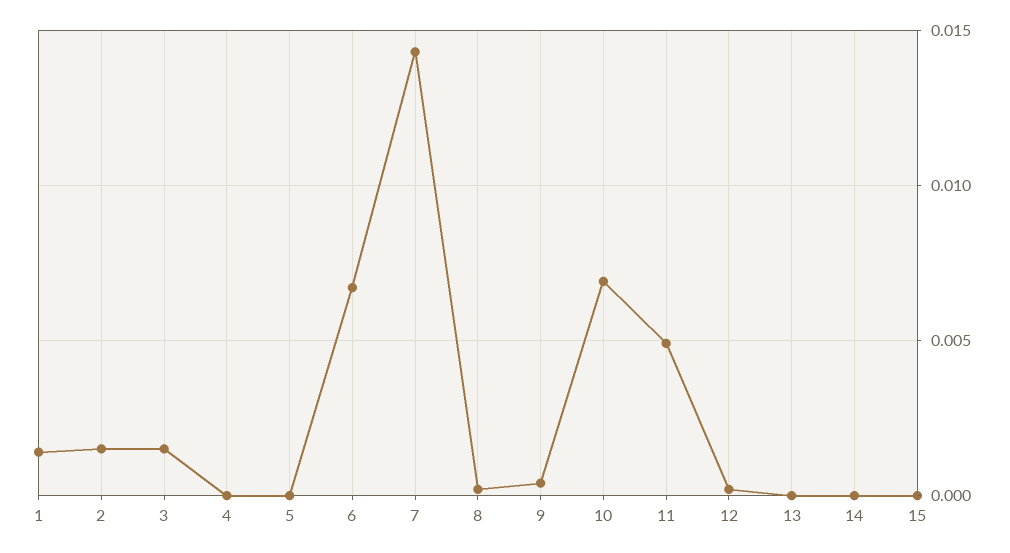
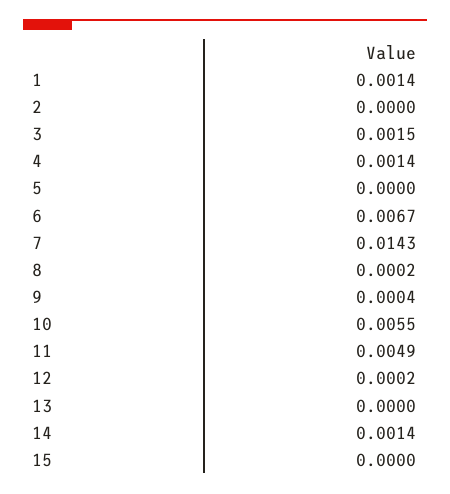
  {
    "1": 0.0014,
-   "2": 0.0015,
+   "2": 0,
    "3": 0.0015,
-   "4": 0,
+   "4": 0.0014,
    "5": 0,
    "6": 0.0067,
    "7": 0.0143,
    "8": 0.0002,
    "9": 0.0004,
-   "10": 0.007,
+   "10": 0.0055,
    "11": 0.0049,
    "12": 0.0002,
    "13": 0,
-   "14": 0,
+   "14": 0.0014,
    "15": 0
  }

